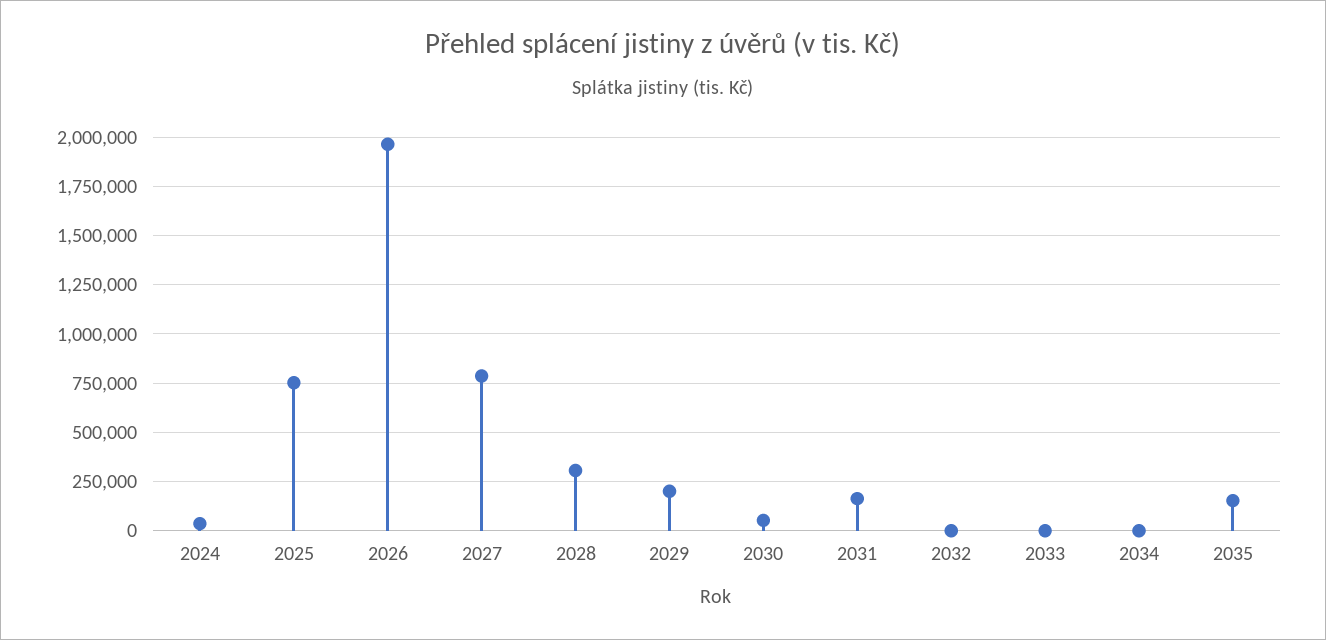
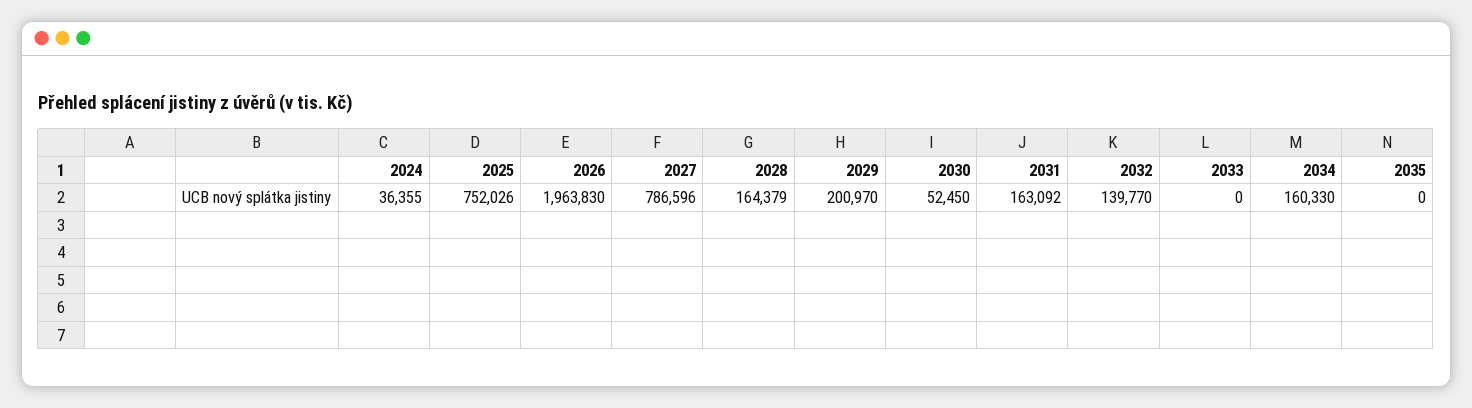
  {
    "2024": 36355,
    "2025": 752026,
    "2026": 1963830,
    "2027": 786596,
-   "2028": 300000,
+   "2028": 164379,
    "2029": 200970,
    "2030": 52450,
    "2031": 163092,
-   "2032": 0,
+   "2032": 139770,
    "2033": 0,
-   "2034": 0,
+   "2034": 160330,
-   "2035": 150000
+   "2035": 0
  }

